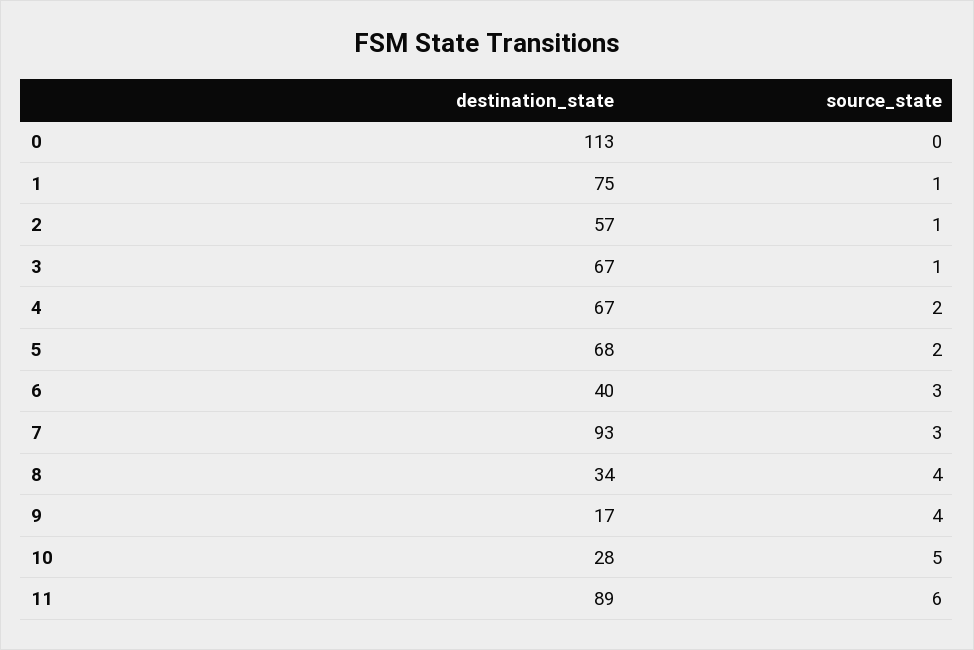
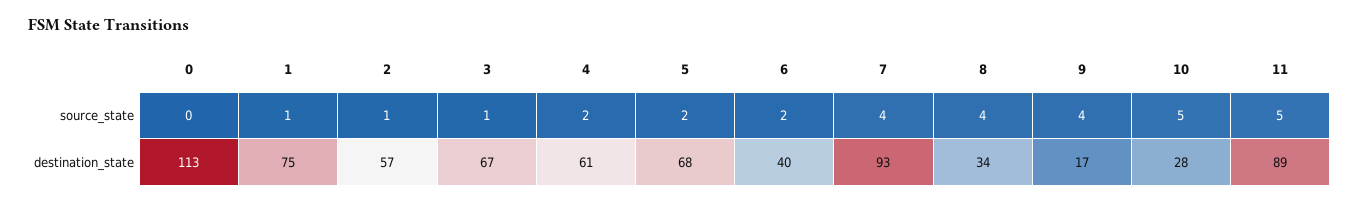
  {
    "destination_state": {
      "0": 113,
      "1": 75,
      "2": 57,
      "3": 67,
-     "4": 67,
+     "4": 61,
      "5": 68,
      "6": 40,
      "7": 93,
      "8": 34,
      "9": 17,
      "10": 28,
      "11": 89
    },
    "source_state": {
      "0": 0,
      "1": 1,
      "2": 1,
      "3": 1,
      "4": 2,
      "5": 2,
-     "6": 3,
+     "6": 2,
-     "7": 3,
+     "7": 4,
      "8": 4,
      "9": 4,
      "10": 5,
-     "11": 6
+     "11": 5
    }
  }

